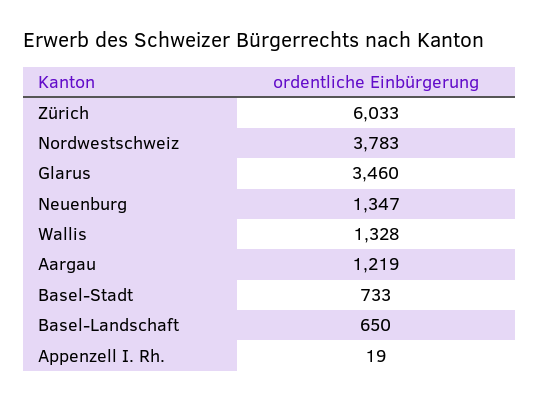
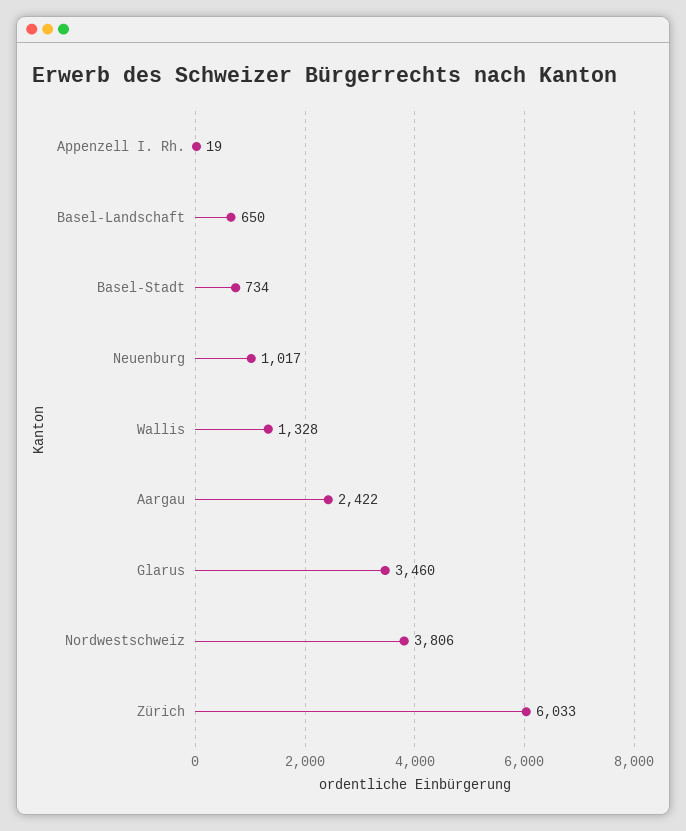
  {
    "Zürich": 6033,
-   "Nordwestschweiz": 3783,
+   "Nordwestschweiz": 3806,
    "Glarus": 3460,
-   "Neuenburg": 1347,
+   "Neuenburg": 1017,
    "Wallis": 1328,
-   "Aargau": 1219,
+   "Aargau": 2422,
-   "Basel-Stadt": 733,
+   "Basel-Stadt": 734,
    "Basel-Landschaft": 650,
    "Appenzell I. Rh.": 19
  }

